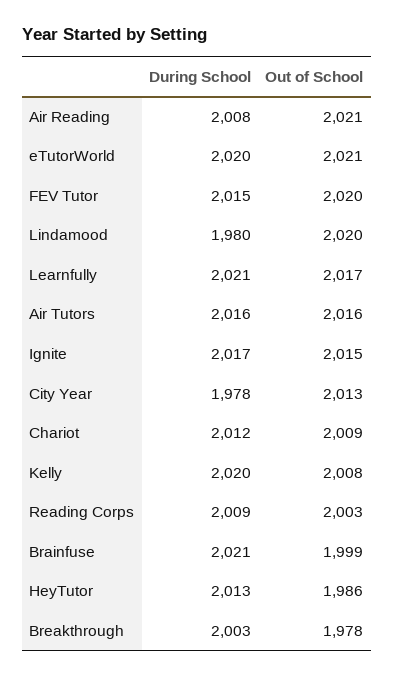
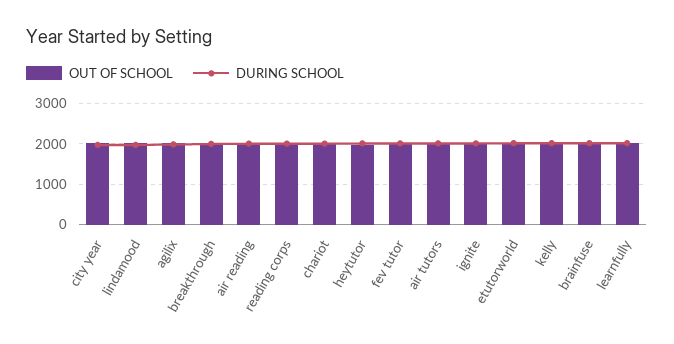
  {
    "During School": {
      "Air Reading": 2008,
      "eTutorWorld": 2020,
      "FEV Tutor": 2015,
      "Lindamood": 1980,
      "Learnfully": 2021,
      "Air Tutors": 2016,
      "Ignite": 2017,
      "City Year": 1978,
      "Chariot": 2012,
      "Kelly": 2020,
      "Reading Corps": 2009,
      "Brainfuse": 2021,
      "HeyTutor": 2013,
-     "Breakthrough": 2003
+     "Breakthrough": 2003,
+     "agilix": 2000
    },
    "Out of School": {
      "Air Reading": 2021,
      "eTutorWorld": 2021,
      "FEV Tutor": 2020,
      "Lindamood": 2020,
      "Learnfully": 2017,
      "Air Tutors": 2016,
      "Ignite": 2015,
      "City Year": 2013,
      "Chariot": 2009,
      "Kelly": 2008,
      "Reading Corps": 2003,
      "Brainfuse": 1999,
      "HeyTutor": 1986,
-     "Breakthrough": 1978
+     "Breakthrough": 1978,
+     "agilix": 2000
    }
  }

